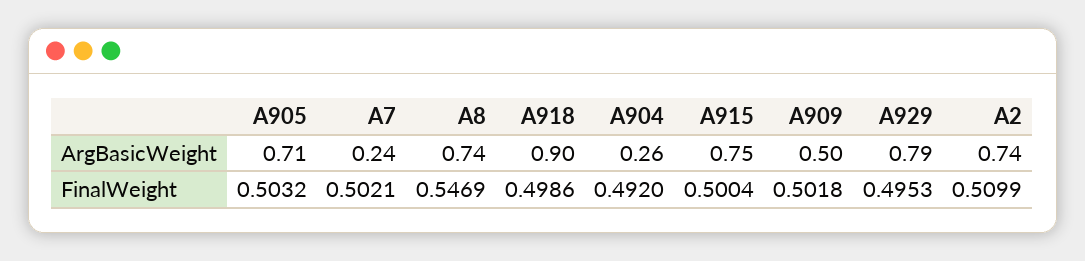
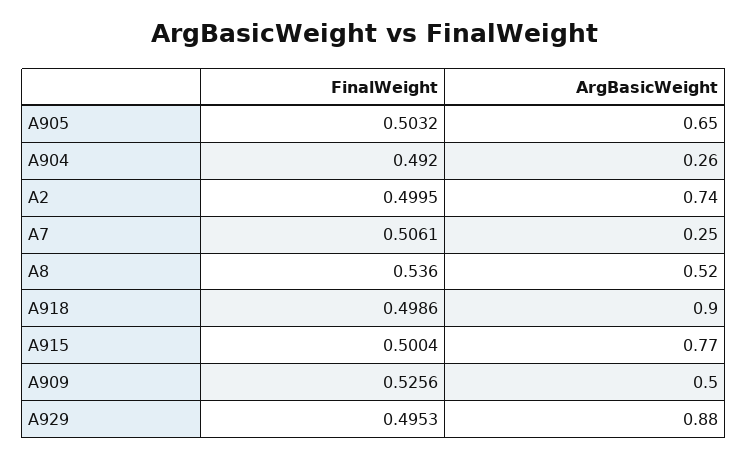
  {
    "A905": {
-     "ArgBasicWeight": 0.71,
+     "ArgBasicWeight": 0.65,
      "FinalWeight": 0.5032
    },
    "A7": {
-     "ArgBasicWeight": 0.24,
+     "ArgBasicWeight": 0.25,
-     "FinalWeight": 0.5021
+     "FinalWeight": 0.5061
    },
    "A8": {
-     "ArgBasicWeight": 0.74,
+     "ArgBasicWeight": 0.52,
-     "FinalWeight": 0.5469
+     "FinalWeight": 0.536
    },
    "A918": {
      "ArgBasicWeight": 0.9,
      "FinalWeight": 0.4986
    },
    "A904": {
      "ArgBasicWeight": 0.26,
      "FinalWeight": 0.492
    },
    "A915": {
-     "ArgBasicWeight": 0.75,
+     "ArgBasicWeight": 0.77,
      "FinalWeight": 0.5004
    },
    "A909": {
      "ArgBasicWeight": 0.5,
-     "FinalWeight": 0.5018
+     "FinalWeight": 0.5256
    },
    "A929": {
-     "ArgBasicWeight": 0.79,
+     "ArgBasicWeight": 0.88,
      "FinalWeight": 0.4953
    },
    "A2": {
      "ArgBasicWeight": 0.74,
-     "FinalWeight": 0.5099
+     "FinalWeight": 0.4995
    }
  }

